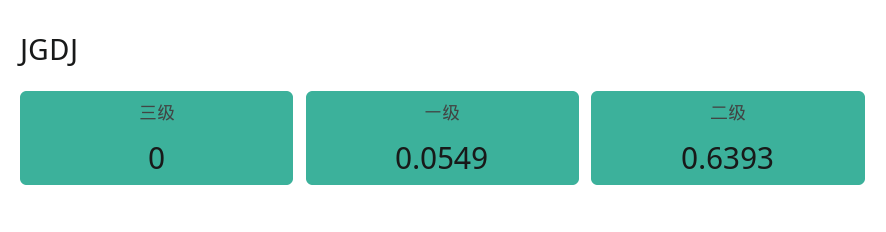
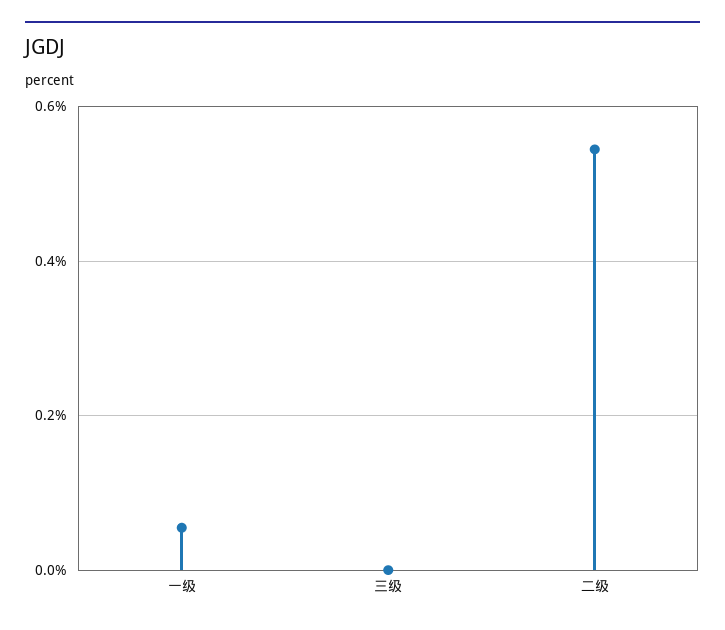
  {
    "三级": 0,
    "一级": 0.0549,
-   "二级": 0.6393
+   "二级": 0.54
  }

